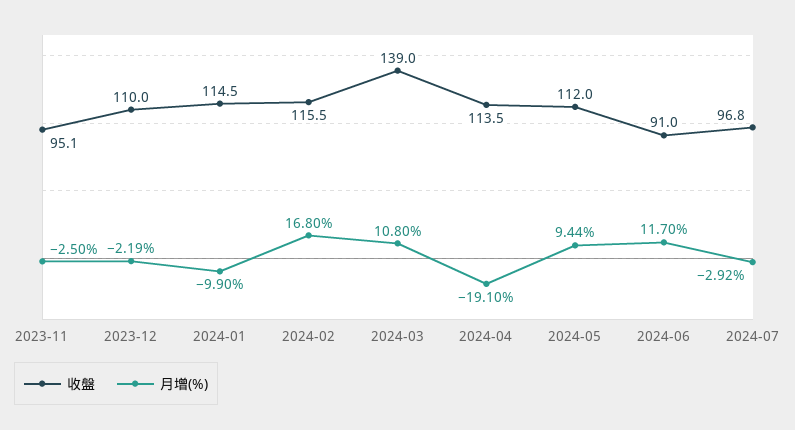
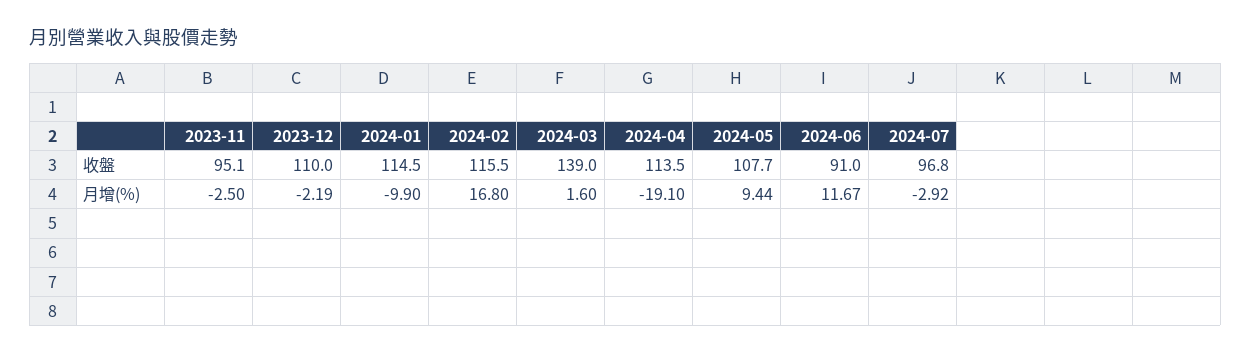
  {
    "收盤": {
      "2023-11": 95.1,
      "2023-12": 110,
      "2024-01": 114.5,
      "2024-02": 115.5,
      "2024-03": 139,
      "2024-04": 113.5,
-     "2024-05": 112,
+     "2024-05": 107.7,
      "2024-06": 91,
      "2024-07": 96.8
    },
    "月增(%)": {
      "2023-11": -2.5,
      "2023-12": -2.19,
      "2024-01": -9.9,
      "2024-02": 16.8,
-     "2024-03": 10.8,
+     "2024-03": 1.6,
      "2024-04": -19.1,
      "2024-05": 9.44,
-     "2024-06": 11.7,
+     "2024-06": 11.67,
      "2024-07": -2.92
    }
  }

